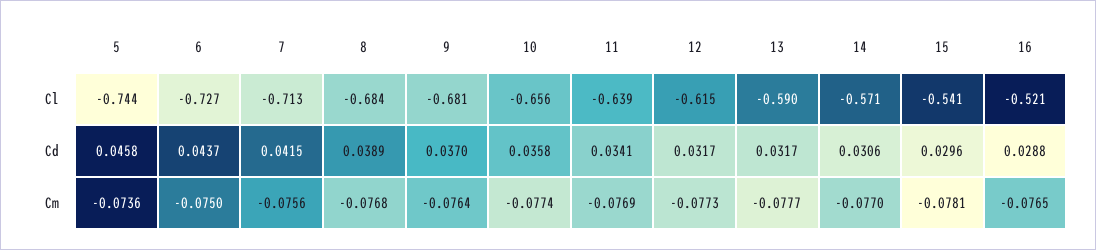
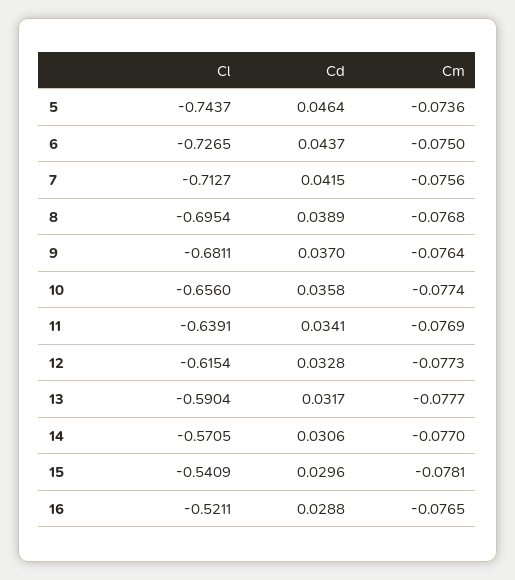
  {
    "5": {
      "Cl": -0.7437,
-     "Cd": 0.0458,
+     "Cd": 0.0464,
      "Cm": -0.0736
    },
    "6": {
      "Cl": -0.7265,
      "Cd": 0.0437,
      "Cm": -0.075
    },
    "7": {
      "Cl": -0.7127,
      "Cd": 0.0415,
      "Cm": -0.0756
    },
    "8": {
-     "Cl": -0.684,
+     "Cl": -0.6954,
      "Cd": 0.0389,
      "Cm": -0.0768
    },
    "9": {
      "Cl": -0.6811,
      "Cd": 0.037,
      "Cm": -0.0764
    },
    "10": {
      "Cl": -0.656,
      "Cd": 0.0358,
      "Cm": -0.0774
    },
    "11": {
      "Cl": -0.6391,
      "Cd": 0.0341,
      "Cm": -0.0769
    },
    "12": {
      "Cl": -0.6154,
-     "Cd": 0.0317,
+     "Cd": 0.0328,
      "Cm": -0.0773
    },
    "13": {
      "Cl": -0.5904,
      "Cd": 0.0317,
      "Cm": -0.0777
    },
    "14": {
      "Cl": -0.5705,
      "Cd": 0.0306,
      "Cm": -0.077
    },
    "15": {
      "Cl": -0.5409,
      "Cd": 0.0296,
      "Cm": -0.0781
    },
    "16": {
      "Cl": -0.5211,
      "Cd": 0.0288,
      "Cm": -0.0765
    }
  }

